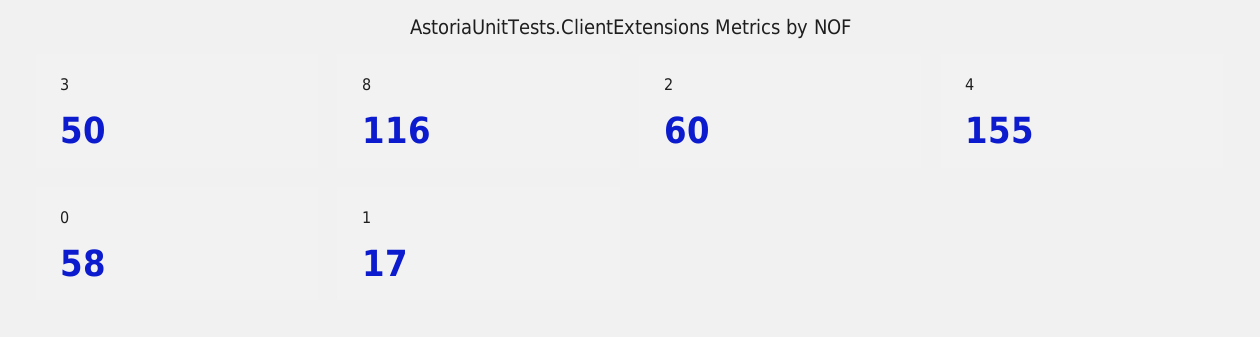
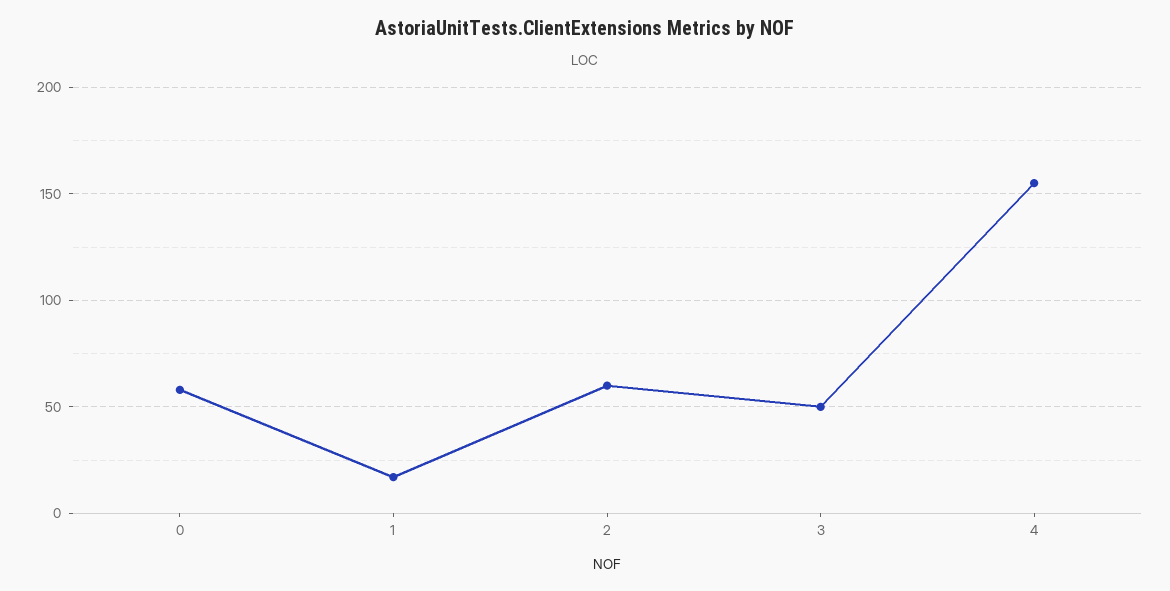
  {
    "3": 50,
-   "8": 116,
    "2": 60,
    "4": 155,
    "0": 58,
    "1": 17
  }

